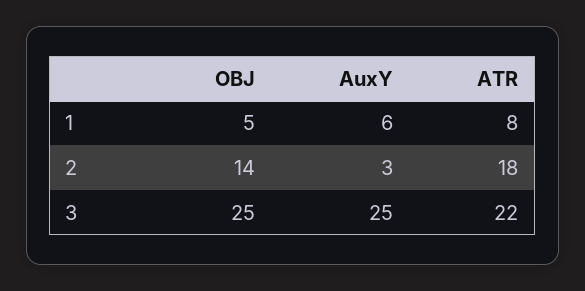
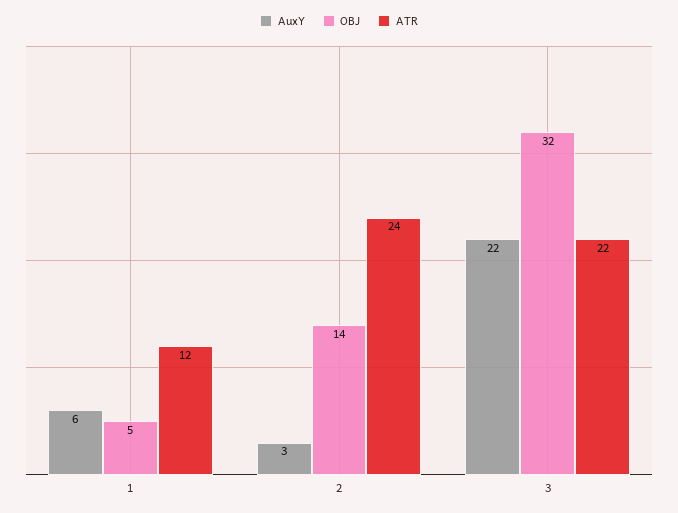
  {
    "OBJ": {
      "1": 5,
      "2": 14,
-     "3": 25
+     "3": 32
    },
    "AuxY": {
      "1": 6,
      "2": 3,
-     "3": 25
+     "3": 22
    },
    "ATR": {
-     "1": 8,
+     "1": 12,
-     "2": 18,
+     "2": 24,
      "3": 22
    }
  }

